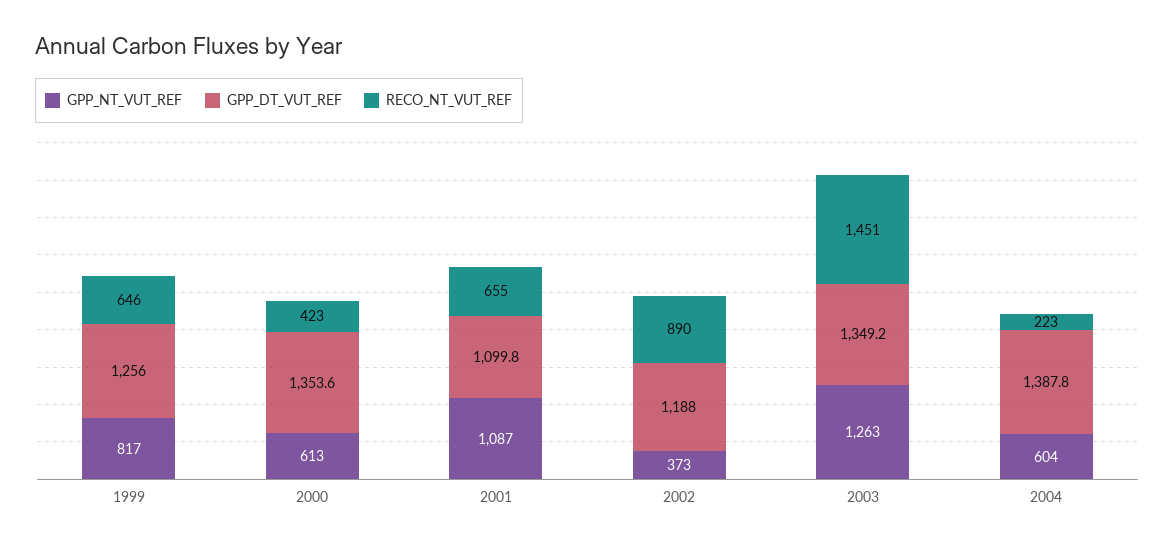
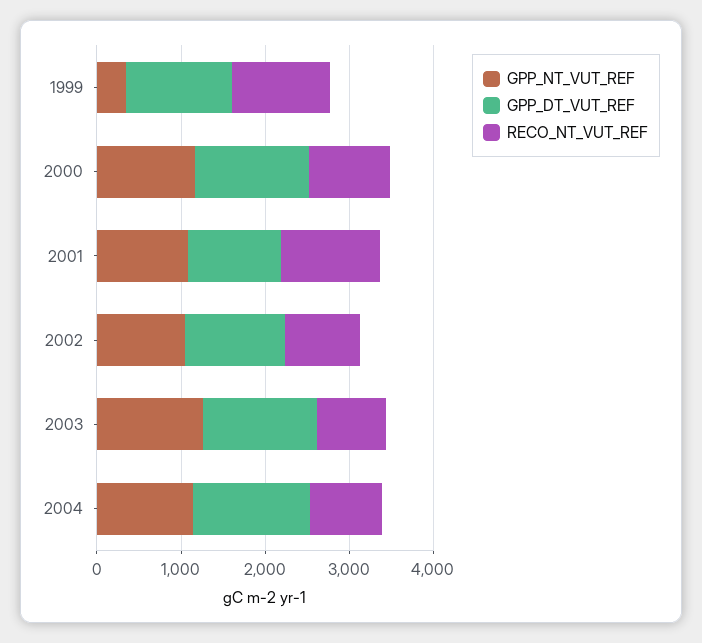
  {
    "GPP_NT_VUT_REF": {
-     "1999": 817,
+     "1999": 400,
-     "2000": 613,
+     "2000": 1200,
      "2001": 1087,
-     "2002": 373,
+     "2002": 1000,
      "2003": 1263,
-     "2004": 604
+     "2004": 1200
    },
    "GPP_DT_VUT_REF": {
      "1999": 1256,
      "2000": 1353.6,
      "2001": 1099.8,
      "2002": 1188,
      "2003": 1349.2,
      "2004": 1387.8
    },
    "RECO_NT_VUT_REF": {
-     "1999": 646,
+     "1999": 1200,
-     "2000": 423,
+     "2000": 1000,
-     "2001": 655,
+     "2001": 1200,
      "2002": 890,
-     "2003": 1451,
+     "2003": 800,
-     "2004": 223
+     "2004": 800
    }
  }

